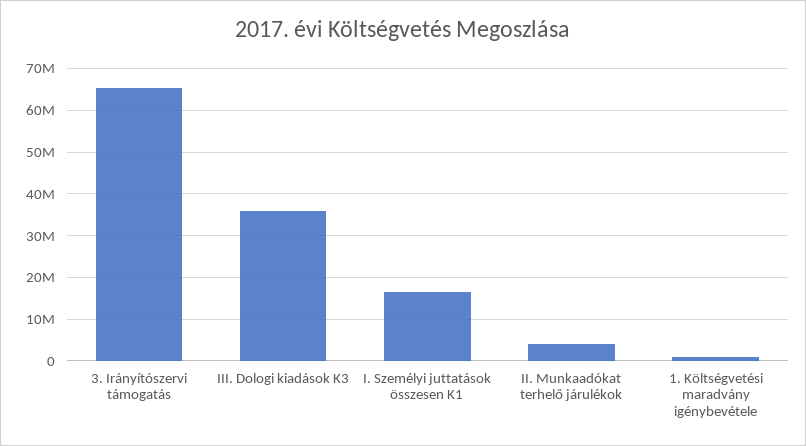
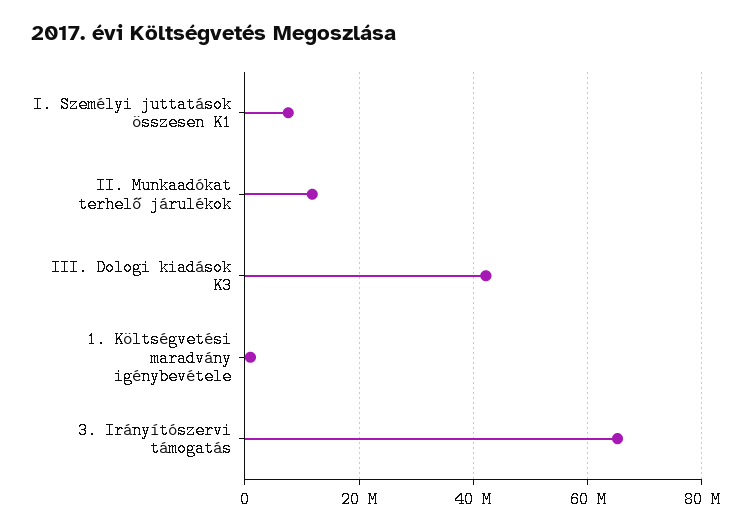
  {
    "3. Irányítószervi támogatás": 66000000,
-   "III. Dologi kiadások K3": 36000000,
+   "III. Dologi kiadások K3": 42000000,
-   "I. Személyi juttatások összesen K1": 16000000,
+   "I. Személyi juttatások összesen K1": 8000000,
-   "II. Munkaadókat terhelő járulékok": 4000000,
+   "II. Munkaadókat terhelő járulékok": 12000000,
    "1. Költségvetési maradvány igénybevétele": 0
  }

